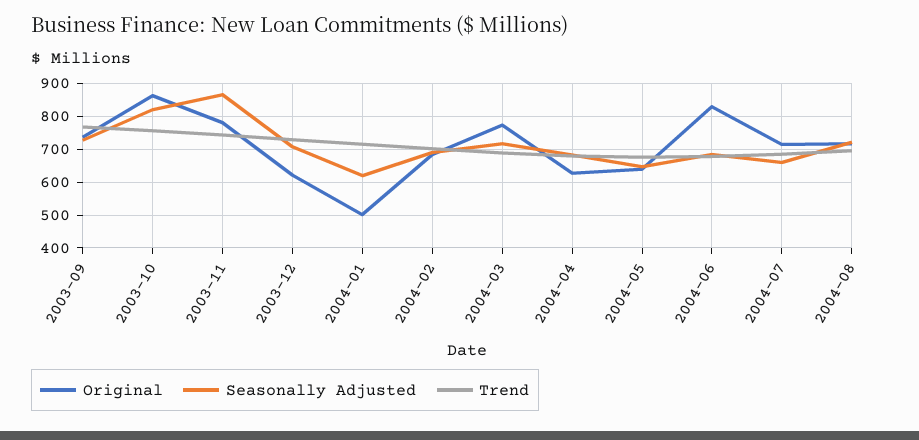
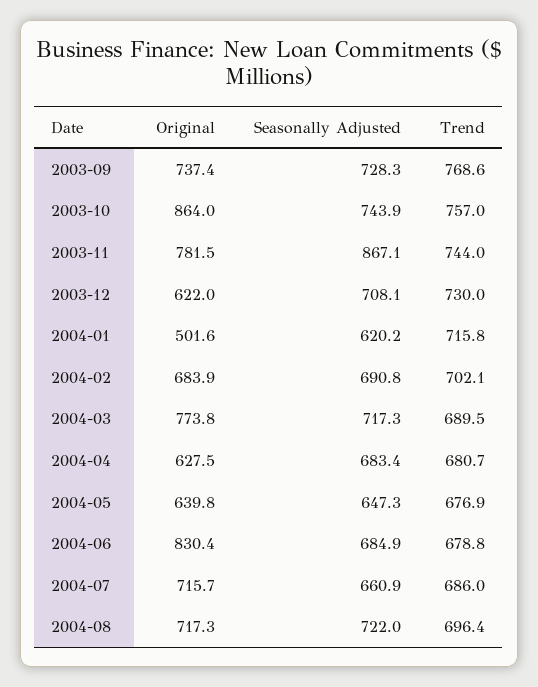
  {
    "Original": {
      "2003-09": 737.4,
      "2003-10": 864,
      "2003-11": 781.5,
      "2003-12": 622,
      "2004-01": 501.6,
      "2004-02": 683.9,
      "2004-03": 773.8,
      "2004-04": 627.5,
      "2004-05": 639.8,
      "2004-06": 830.4,
      "2004-07": 715.7,
      "2004-08": 717.3
    },
    "Seasonally Adjusted": {
      "2003-09": 728.3,
-     "2003-10": 820,
+     "2003-10": 743.9,
      "2003-11": 867.1,
      "2003-12": 708.1,
      "2004-01": 620.2,
      "2004-02": 690.8,
      "2004-03": 717.3,
      "2004-04": 683.4,
      "2004-05": 647.3,
      "2004-06": 684.9,
      "2004-07": 660.9,
      "2004-08": 722
    },
    "Trend": {
      "2003-09": 768.6,
      "2003-10": 757,
      "2003-11": 744,
      "2003-12": 730,
      "2004-01": 715.8,
      "2004-02": 702.1,
      "2004-03": 689.5,
      "2004-04": 680.7,
      "2004-05": 676.9,
      "2004-06": 678.8,
      "2004-07": 686,
      "2004-08": 696.4
    }
  }

